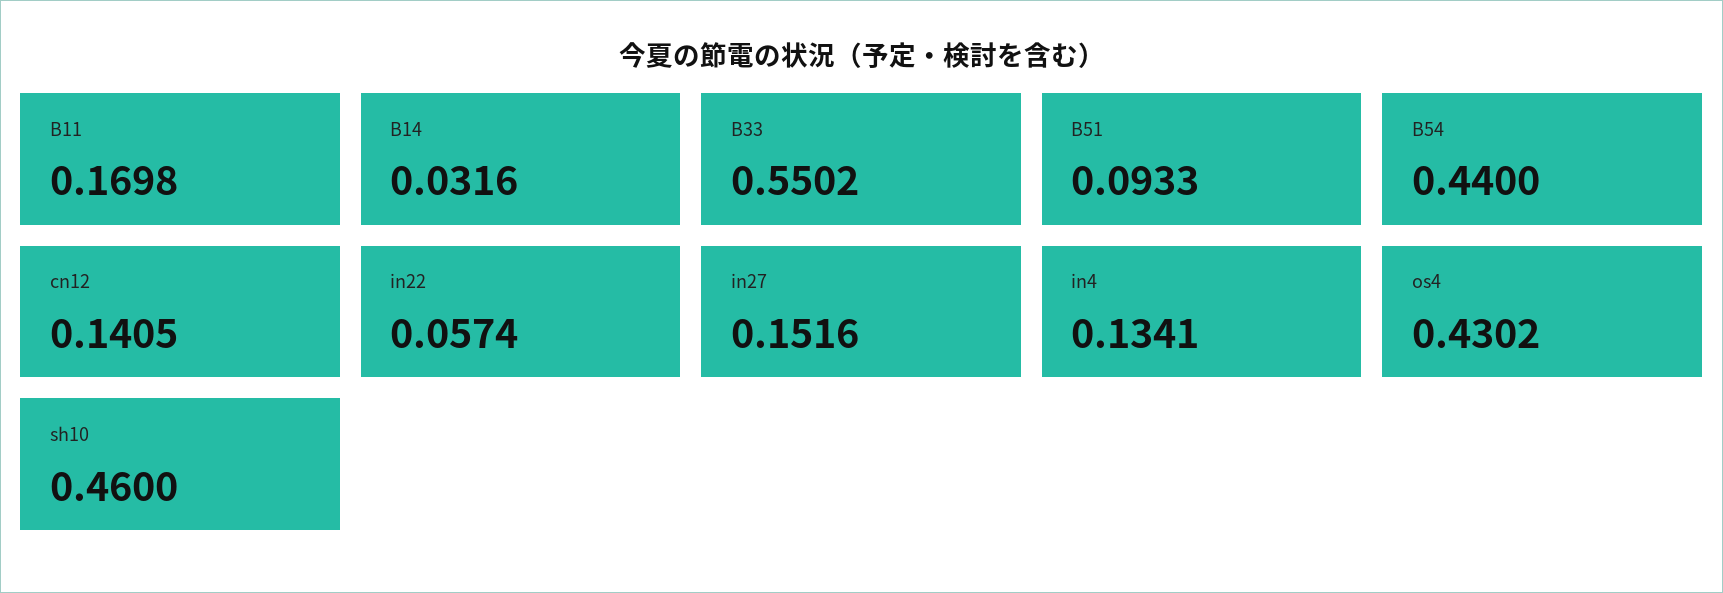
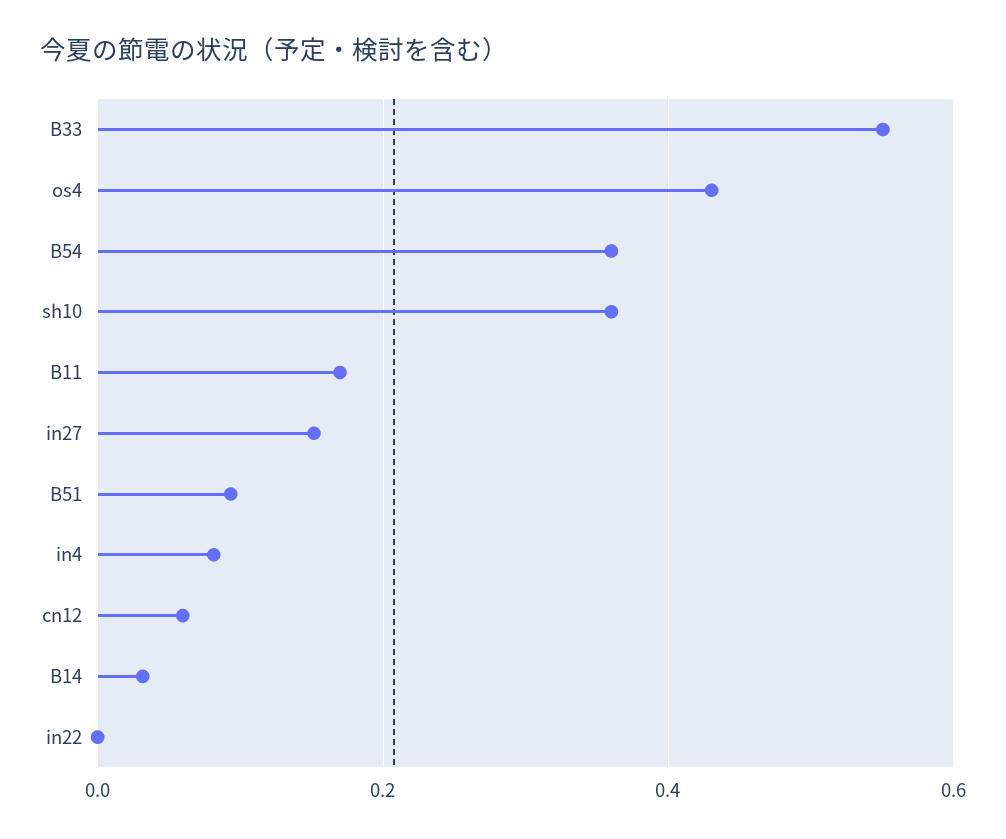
  {
    "B11": 0.1698,
    "B14": 0.0316,
    "B33": 0.5502,
    "B51": 0.0933,
-   "B54": 0.44,
+   "B54": 0.36,
-   "cn12": 0.1405,
+   "cn12": 0.06,
-   "in22": 0.0574,
+   "in22": 0,
    "in27": 0.1516,
-   "in4": 0.1341,
+   "in4": 0.08,
    "os4": 0.4302,
-   "sh10": 0.46
+   "sh10": 0.36
  }

